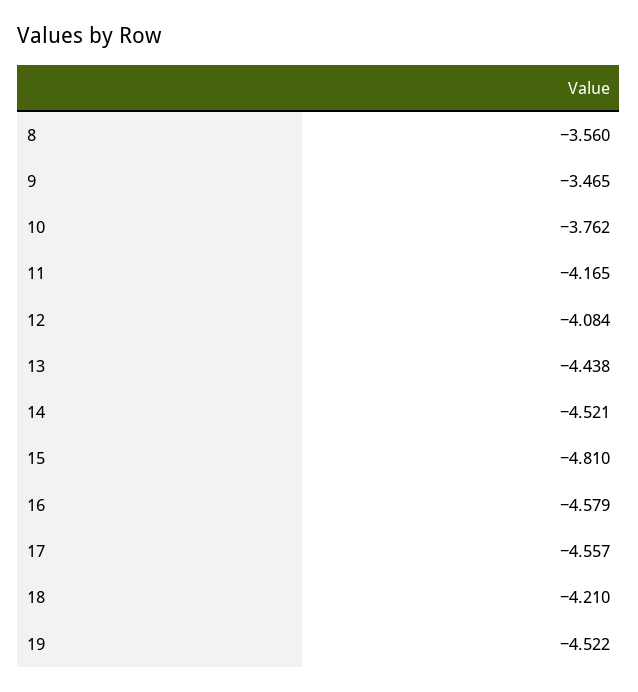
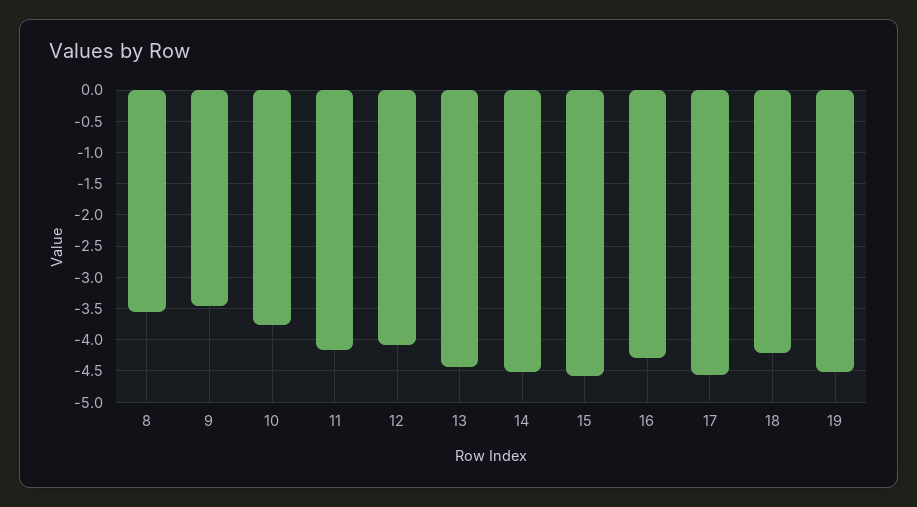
  {
    "8": -3.56,
    "9": -3.465,
    "10": -3.762,
    "11": -4.165,
    "12": -4.084,
    "13": -4.438,
    "14": -4.521,
-   "15": -4.81,
+   "15": -4.6,
-   "16": -4.579,
+   "16": -4.3,
    "17": -4.557,
    "18": -4.21,
    "19": -4.522
  }

